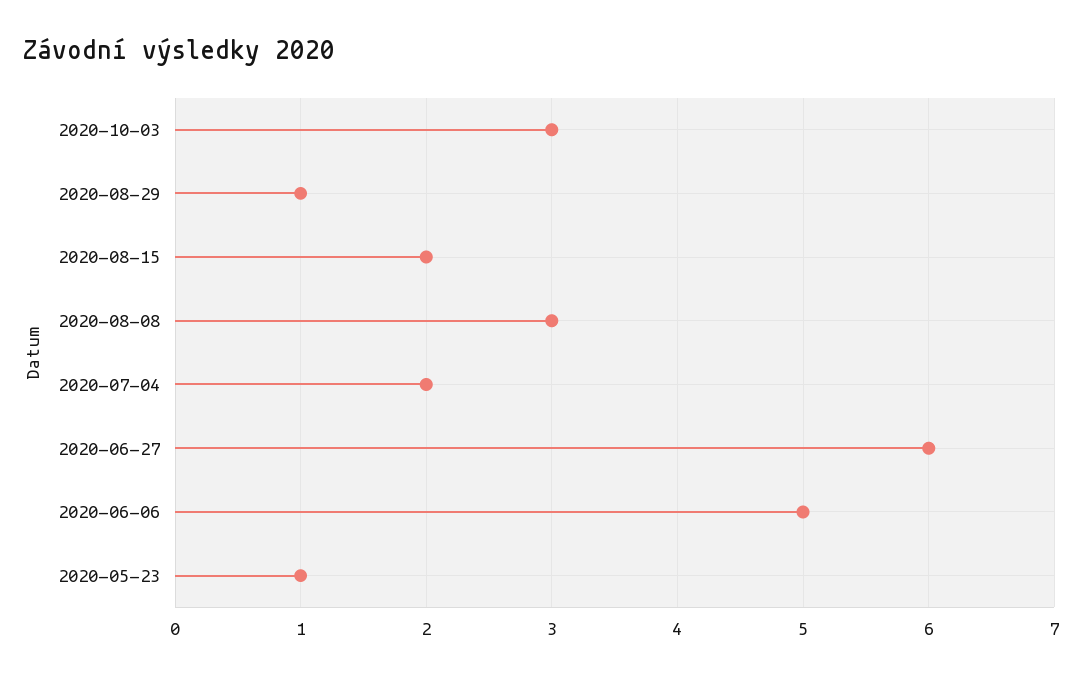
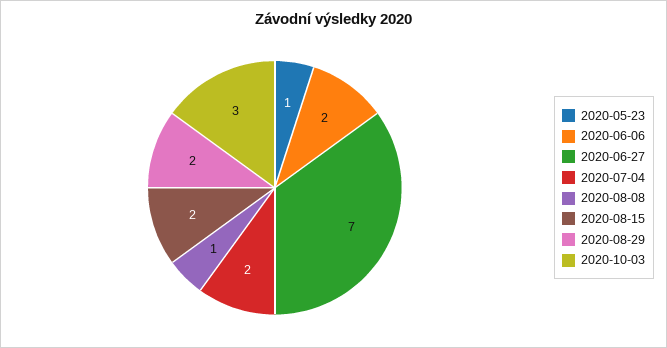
  {
    "2020-10-03": 3,
-   "2020-08-29": 1,
+   "2020-08-29": 2,
    "2020-08-15": 2,
-   "2020-08-08": 3,
+   "2020-08-08": 1,
    "2020-07-04": 2,
-   "2020-06-27": 6,
+   "2020-06-27": 7,
-   "2020-06-06": 5,
+   "2020-06-06": 2,
    "2020-05-23": 1
  }

